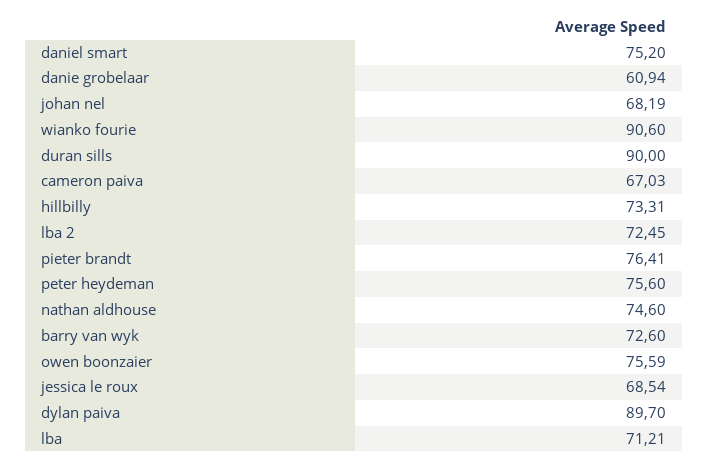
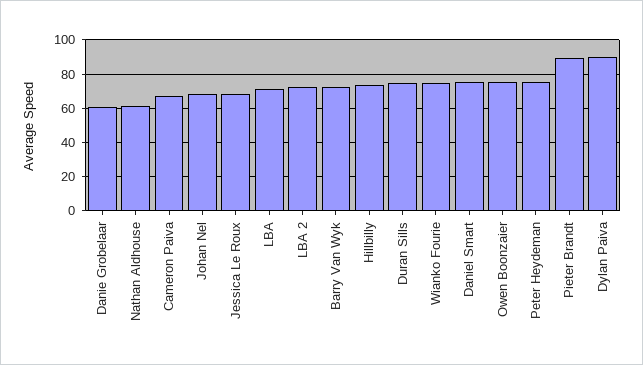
  {
    "daniel smart": 75.2,
    "danie grobelaar": 60.94,
    "johan nel": 68.19,
-   "wianko fourie": 90.6,
+   "wianko fourie": 75,
-   "duran sills": 90,
+   "duran sills": 75,
    "cameron paiva": 67.03,
    "hillbilly": 73.31,
    "lba 2": 72.45,
-   "pieter brandt": 76.41,
+   "pieter brandt": 90,
    "peter heydeman": 75.6,
-   "nathan aldhouse": 74.6,
+   "nathan aldhouse": 60,
    "barry van wyk": 72.6,
    "owen boonzaier": 75.59,
    "jessica le roux": 68.54,
    "dylan paiva": 89.7,
    "lba": 71.21
  }

